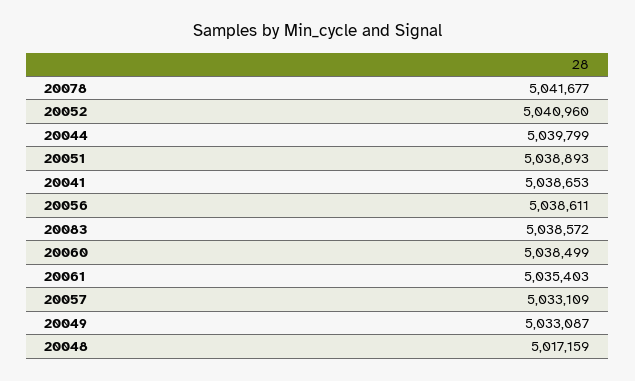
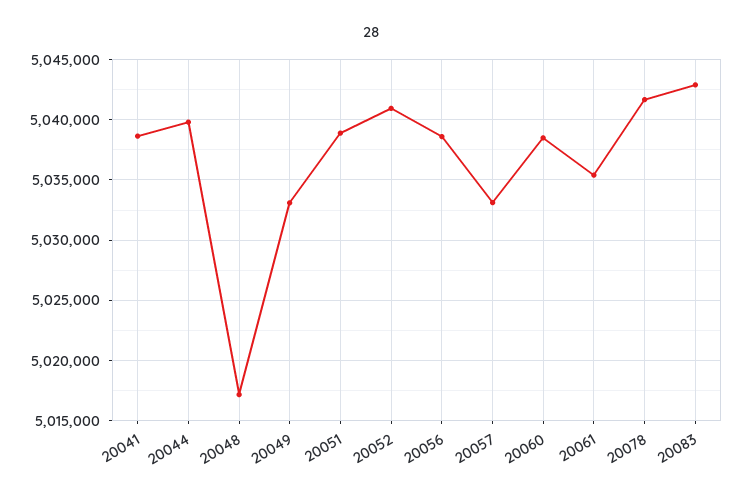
  {
    "20078": 5041677,
    "20052": 5040960,
    "20044": 5039799,
    "20051": 5038893,
    "20041": 5038653,
    "20056": 5038611,
-   "20083": 5038572,
+   "20083": 5043000,
    "20060": 5038499,
    "20061": 5035403,
    "20057": 5033109,
    "20049": 5033087,
    "20048": 5017159
  }

